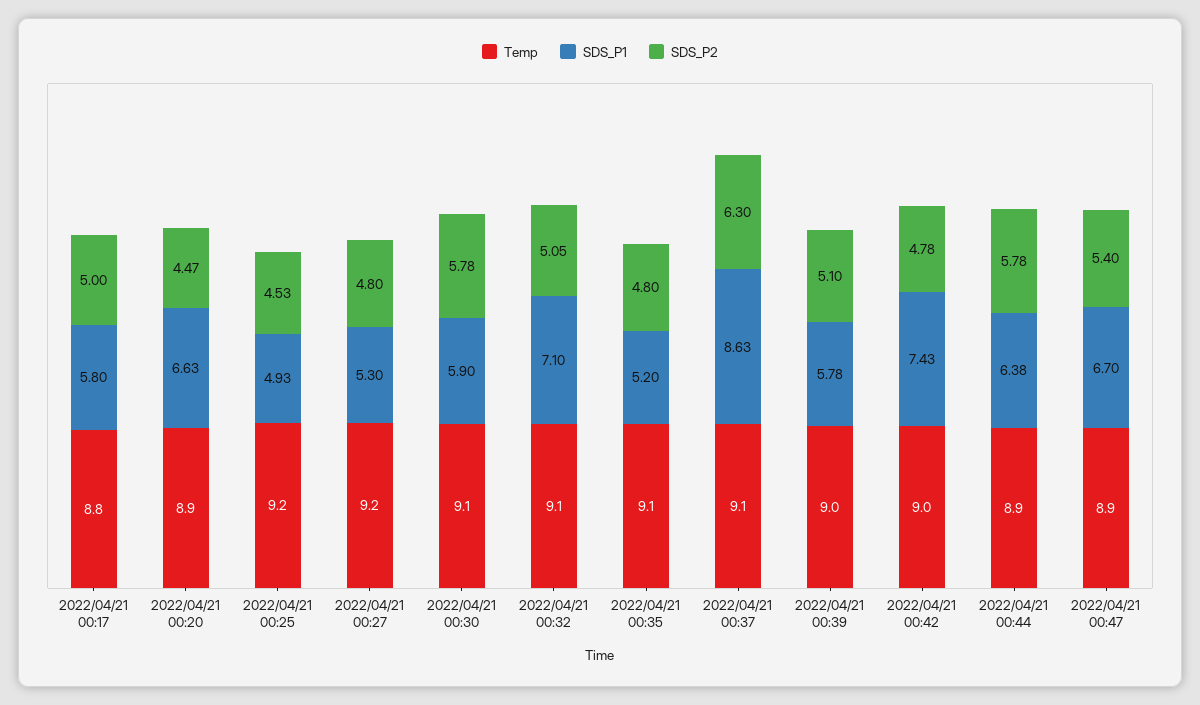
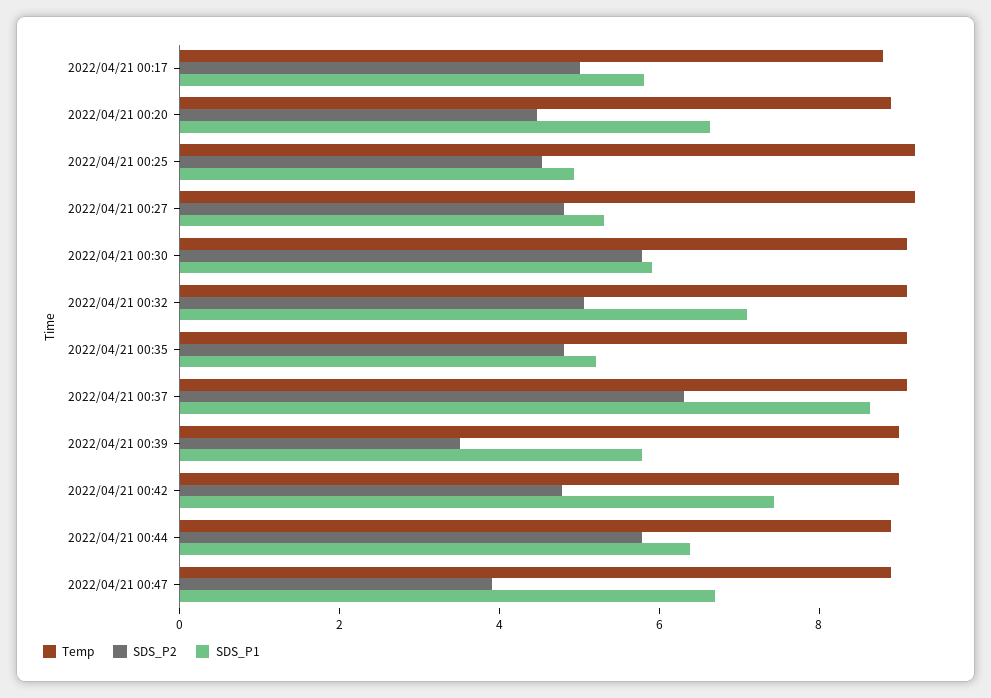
  {
    "Temp": {
      "2022/04/21 00:17": 8.8,
      "2022/04/21 00:20": 8.9,
      "2022/04/21 00:25": 9.2,
      "2022/04/21 00:27": 9.2,
      "2022/04/21 00:30": 9.1,
      "2022/04/21 00:32": 9.1,
      "2022/04/21 00:35": 9.1,
      "2022/04/21 00:37": 9.1,
      "2022/04/21 00:39": 9,
      "2022/04/21 00:42": 9,
      "2022/04/21 00:44": 8.9,
      "2022/04/21 00:47": 8.9
    },
    "SDS_P1": {
      "2022/04/21 00:17": 5.8,
      "2022/04/21 00:20": 6.63,
      "2022/04/21 00:25": 4.93,
      "2022/04/21 00:27": 5.3,
      "2022/04/21 00:30": 5.9,
      "2022/04/21 00:32": 7.1,
      "2022/04/21 00:35": 5.2,
      "2022/04/21 00:37": 8.63,
      "2022/04/21 00:39": 5.78,
      "2022/04/21 00:42": 7.43,
      "2022/04/21 00:44": 6.38,
      "2022/04/21 00:47": 6.7
    },
    "SDS_P2": {
      "2022/04/21 00:17": 5,
      "2022/04/21 00:20": 4.47,
      "2022/04/21 00:25": 4.53,
      "2022/04/21 00:27": 4.8,
      "2022/04/21 00:30": 5.78,
      "2022/04/21 00:32": 5.05,
      "2022/04/21 00:35": 4.8,
      "2022/04/21 00:37": 6.3,
-     "2022/04/21 00:39": 5.1,
+     "2022/04/21 00:39": 3.5,
      "2022/04/21 00:42": 4.78,
      "2022/04/21 00:44": 5.78,
-     "2022/04/21 00:47": 5.4
+     "2022/04/21 00:47": 4
    }
  }

